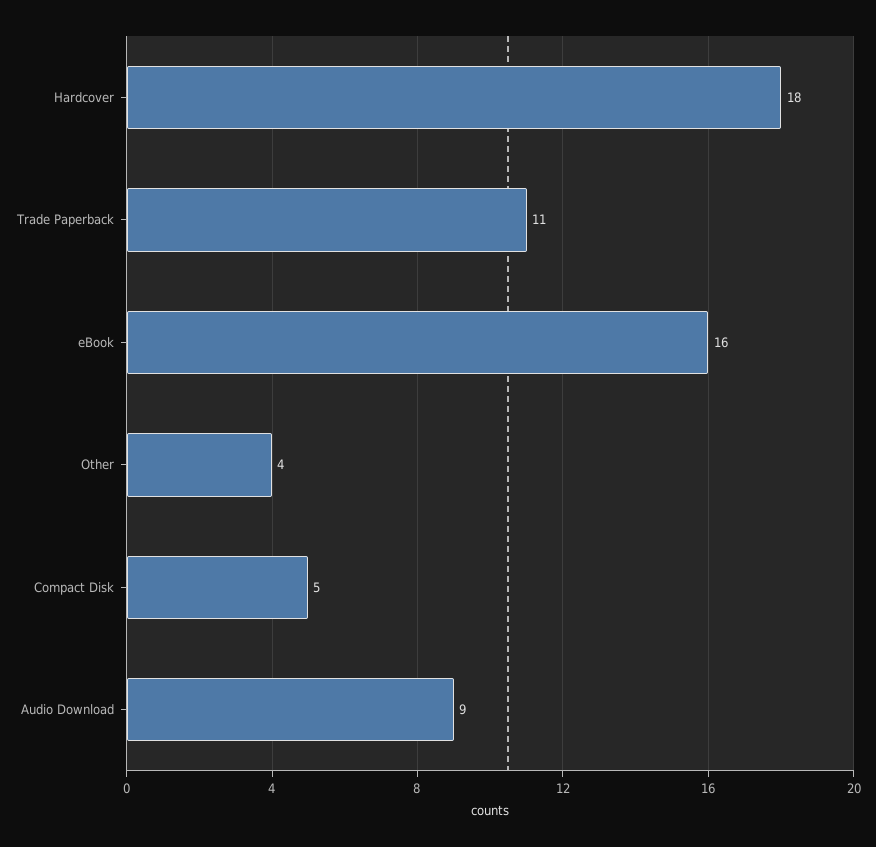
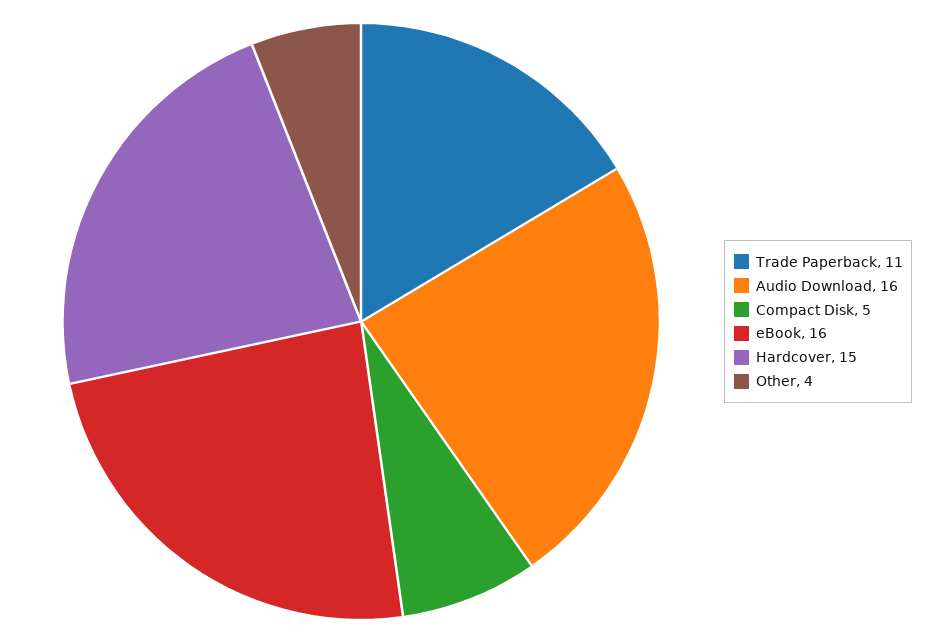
  {
-   "Hardcover": 18,
+   "Hardcover": 15,
    "Trade Paperback": 11,
    "eBook": 16,
    "Other": 4,
    "Compact Disk": 5,
-   "Audio Download": 9
+   "Audio Download": 16
  }

